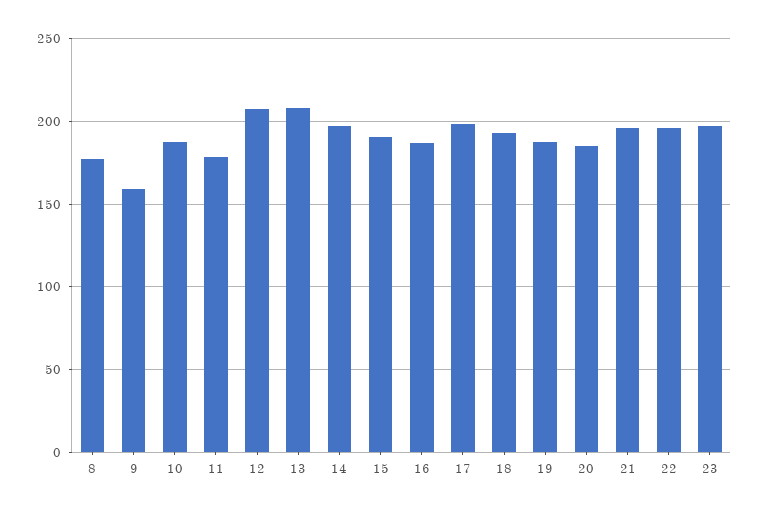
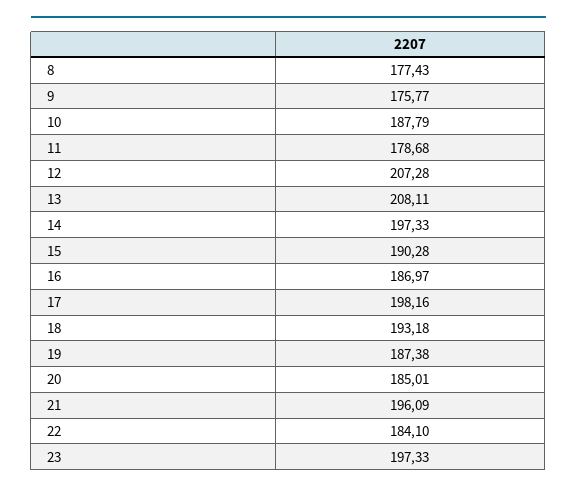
  {
    "8": 177.43,
-   "9": 160,
+   "9": 175.77,
    "10": 187.79,
    "11": 178.68,
    "12": 207.28,
    "13": 208.11,
    "14": 197.33,
    "15": 190.28,
    "16": 186.97,
    "17": 198.16,
    "18": 193.18,
    "19": 187.38,
    "20": 185.01,
    "21": 196.09,
-   "22": 195,
+   "22": 184.1,
    "23": 197.33
  }

